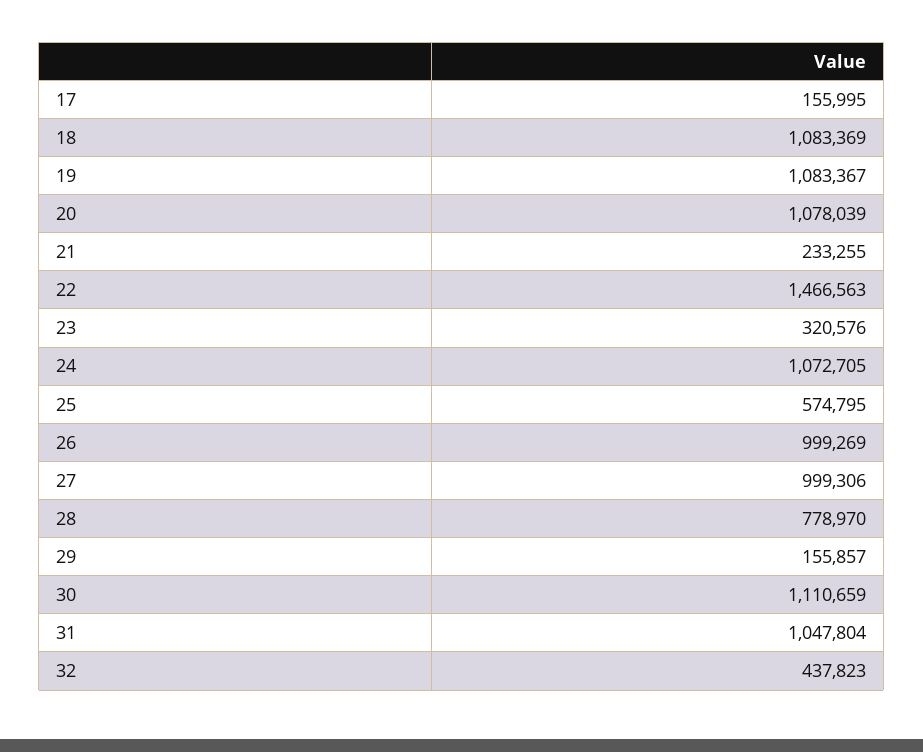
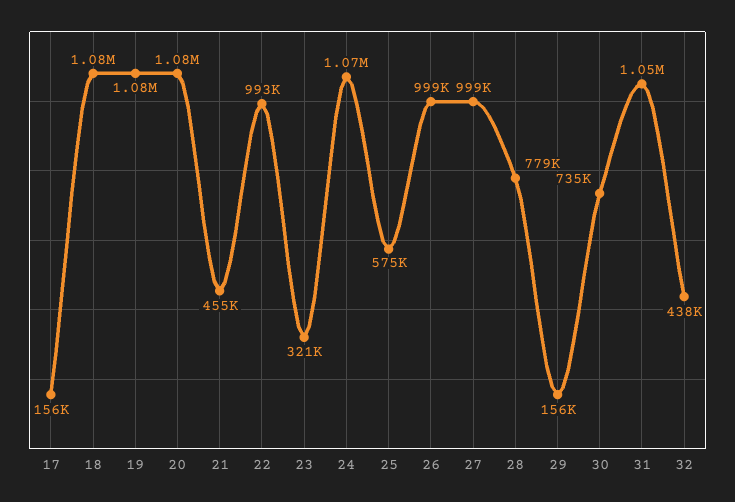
  {
    "17": 155995,
    "18": 1083369,
    "19": 1083367,
    "20": 1078039,
-   "21": 233255,
+   "21": 455000,
-   "22": 1466563,
+   "22": 993000,
    "23": 320576,
    "24": 1072705,
    "25": 574795,
    "26": 999269,
    "27": 999306,
    "28": 778970,
    "29": 155857,
-   "30": 1110659,
+   "30": 735000,
    "31": 1047804,
    "32": 437823
  }

